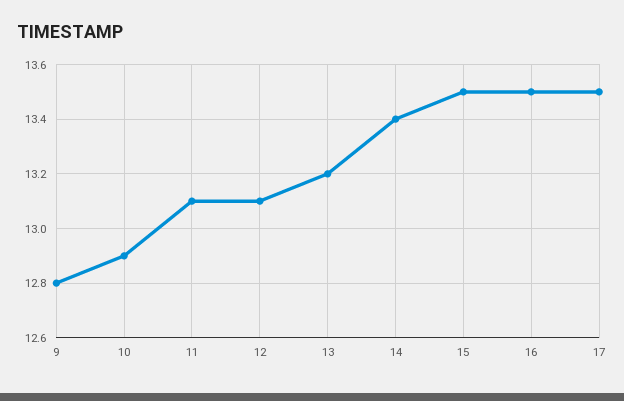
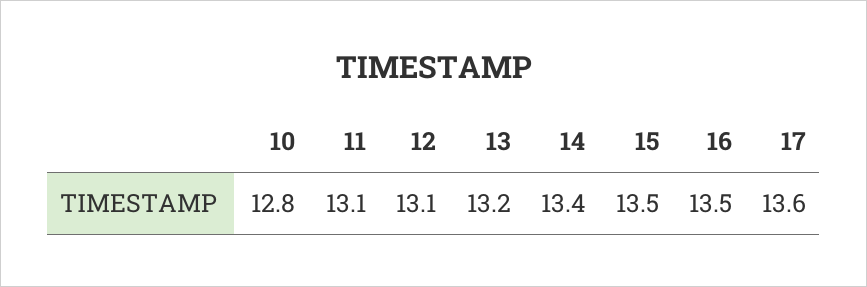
  {
-   "9": 12.8,
-   "10": 12.9,
+   "10": 12.8,
    "11": 13.1,
    "12": 13.1,
    "13": 13.2,
    "14": 13.4,
    "15": 13.5,
    "16": 13.5,
-   "17": 13.5
+   "17": 13.6
  }

